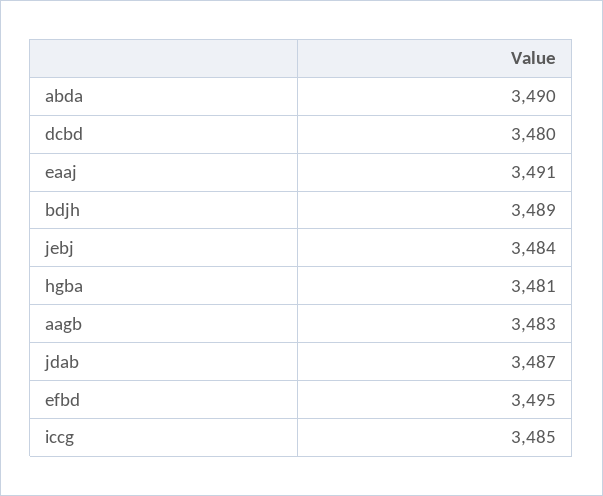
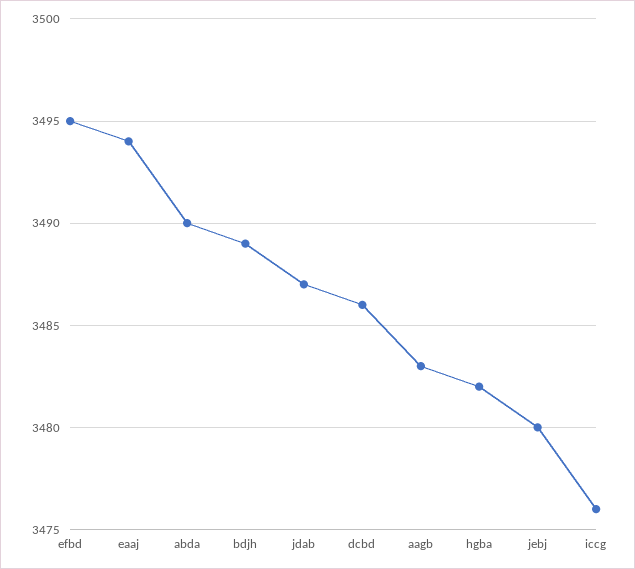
  {
    "abda": 3490,
-   "dcbd": 3480,
+   "dcbd": 3486,
-   "eaaj": 3491,
+   "eaaj": 3494,
    "bdjh": 3489,
-   "jebj": 3484,
+   "jebj": 3480,
-   "hgba": 3481,
+   "hgba": 3482,
    "aagb": 3483,
    "jdab": 3487,
    "efbd": 3495,
-   "iccg": 3485
+   "iccg": 3476
  }

